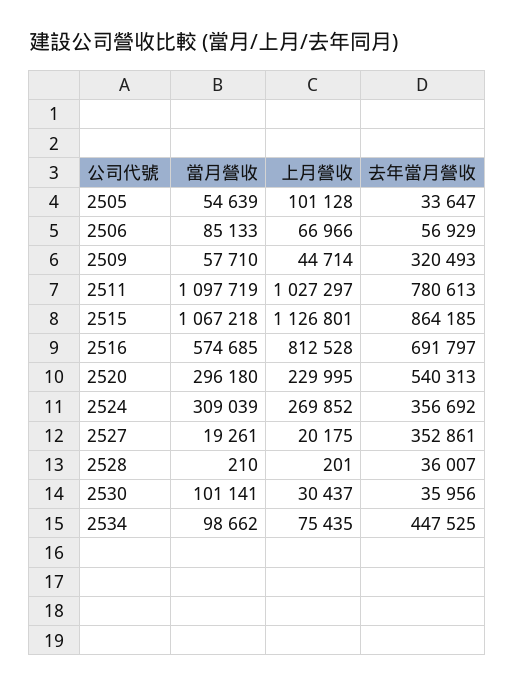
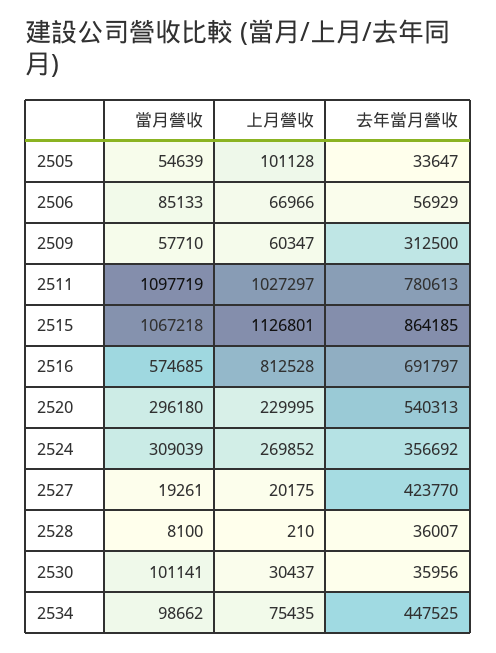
  {
    "當月營收": {
      "2505": 54639,
      "2506": 85133,
      "2509": 57710,
      "2511": 1097719,
      "2515": 1067218,
      "2516": 574685,
      "2520": 296180,
      "2524": 309039,
      "2527": 19261,
-     "2528": 210,
+     "2528": 8100,
      "2530": 101141,
      "2534": 98662
    },
    "上月營收": {
      "2505": 101128,
      "2506": 66966,
-     "2509": 44714,
+     "2509": 60347,
      "2511": 1027297,
      "2515": 1126801,
      "2516": 812528,
      "2520": 229995,
      "2524": 269852,
      "2527": 20175,
-     "2528": 201,
+     "2528": 210,
      "2530": 30437,
      "2534": 75435
    },
    "去年當月營收": {
      "2505": 33647,
      "2506": 56929,
-     "2509": 320493,
+     "2509": 312500,
      "2511": 780613,
      "2515": 864185,
      "2516": 691797,
      "2520": 540313,
      "2524": 356692,
-     "2527": 352861,
+     "2527": 423770,
      "2528": 36007,
      "2530": 35956,
      "2534": 447525
    }
  }

